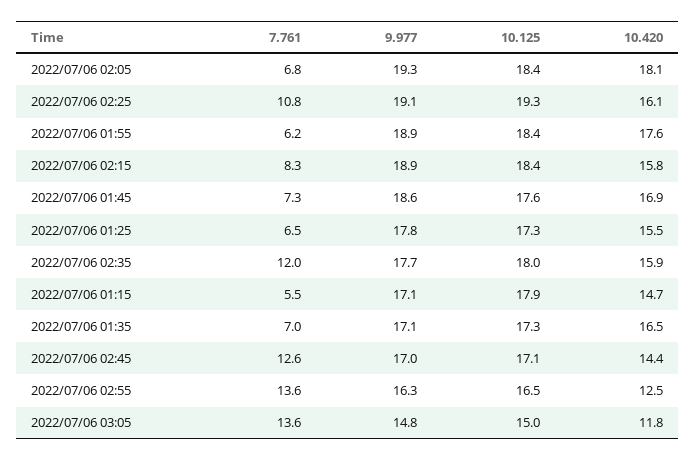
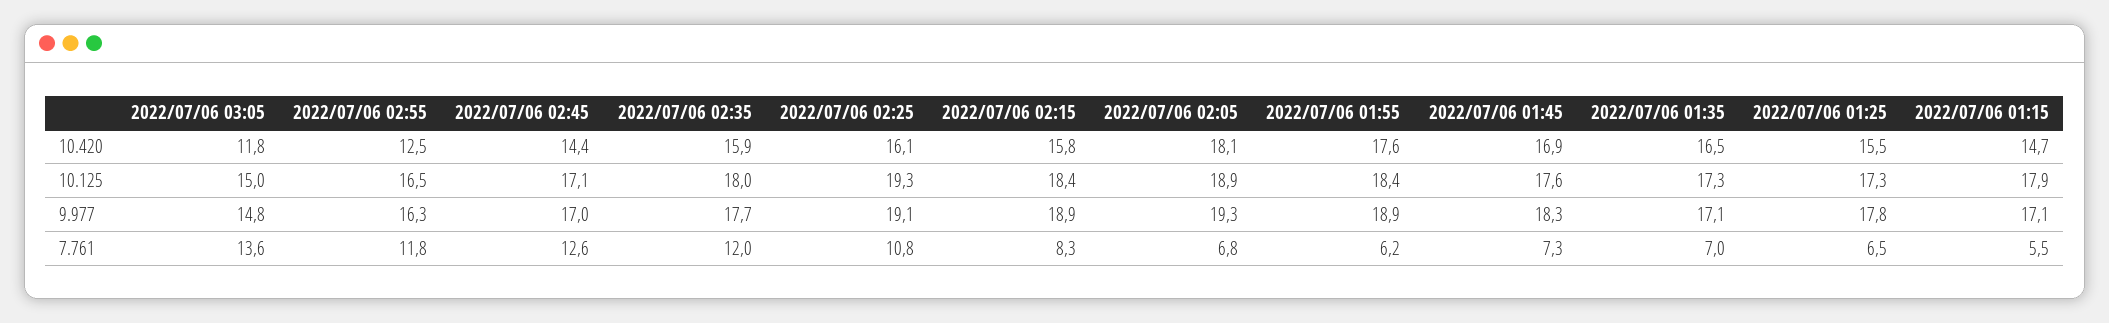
  {
    "7.761": {
      "2022/07/06 02:05": 6.8,
      "2022/07/06 02:25": 10.8,
      "2022/07/06 01:55": 6.2,
      "2022/07/06 02:15": 8.3,
      "2022/07/06 01:45": 7.3,
      "2022/07/06 01:25": 6.5,
      "2022/07/06 02:35": 12,
      "2022/07/06 01:15": 5.5,
      "2022/07/06 01:35": 7,
      "2022/07/06 02:45": 12.6,
-     "2022/07/06 02:55": 13.6,
+     "2022/07/06 02:55": 11.8,
      "2022/07/06 03:05": 13.6
    },
    "9.977": {
      "2022/07/06 02:05": 19.3,
      "2022/07/06 02:25": 19.1,
      "2022/07/06 01:55": 18.9,
      "2022/07/06 02:15": 18.9,
-     "2022/07/06 01:45": 18.6,
+     "2022/07/06 01:45": 18.3,
      "2022/07/06 01:25": 17.8,
      "2022/07/06 02:35": 17.7,
      "2022/07/06 01:15": 17.1,
      "2022/07/06 01:35": 17.1,
      "2022/07/06 02:45": 17,
      "2022/07/06 02:55": 16.3,
      "2022/07/06 03:05": 14.8
    },
    "10.125": {
-     "2022/07/06 02:05": 18.4,
+     "2022/07/06 02:05": 18.9,
      "2022/07/06 02:25": 19.3,
      "2022/07/06 01:55": 18.4,
      "2022/07/06 02:15": 18.4,
      "2022/07/06 01:45": 17.6,
      "2022/07/06 01:25": 17.3,
      "2022/07/06 02:35": 18,
      "2022/07/06 01:15": 17.9,
      "2022/07/06 01:35": 17.3,
      "2022/07/06 02:45": 17.1,
      "2022/07/06 02:55": 16.5,
      "2022/07/06 03:05": 15
    },
    "10.420": {
      "2022/07/06 02:05": 18.1,
      "2022/07/06 02:25": 16.1,
      "2022/07/06 01:55": 17.6,
      "2022/07/06 02:15": 15.8,
      "2022/07/06 01:45": 16.9,
      "2022/07/06 01:25": 15.5,
      "2022/07/06 02:35": 15.9,
      "2022/07/06 01:15": 14.7,
      "2022/07/06 01:35": 16.5,
      "2022/07/06 02:45": 14.4,
      "2022/07/06 02:55": 12.5,
      "2022/07/06 03:05": 11.8
    }
  }

